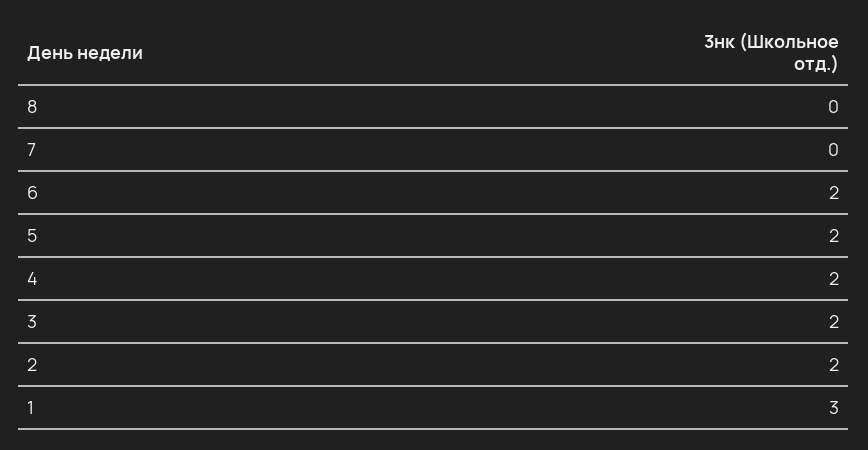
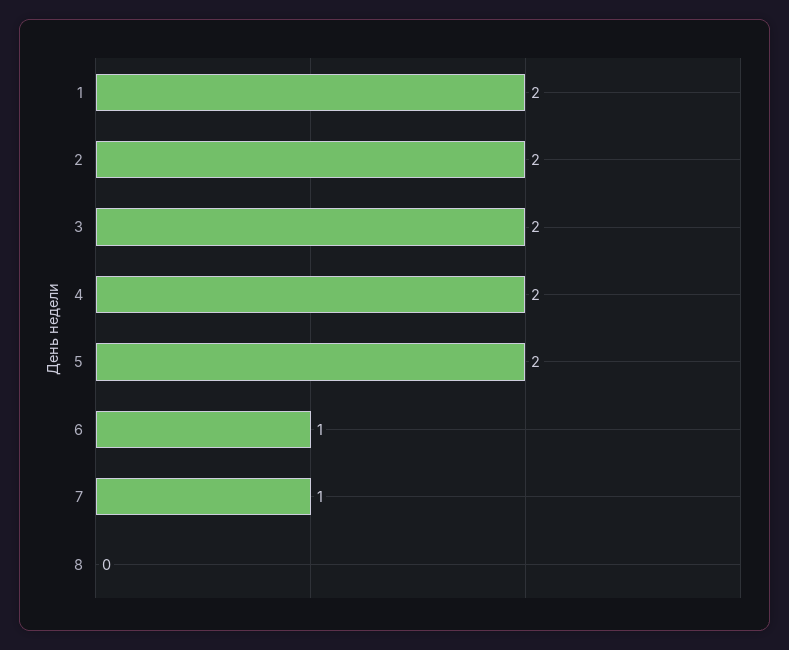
  {
    "8": 0,
-   "7": 0,
+   "7": 1,
-   "6": 2,
+   "6": 1,
    "5": 2,
    "4": 2,
    "3": 2,
    "2": 2,
-   "1": 3
+   "1": 2
  }

